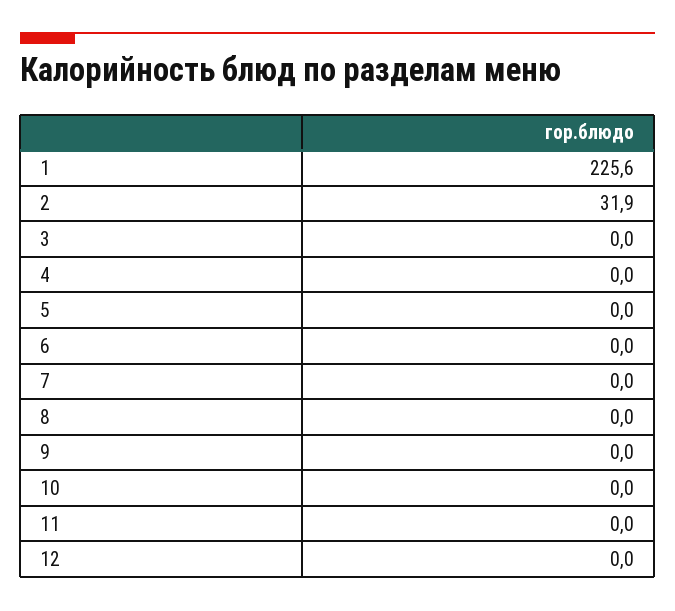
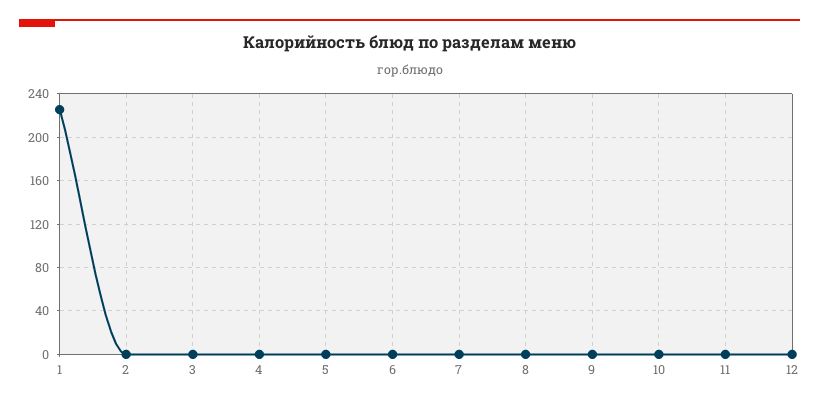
  {
    "1": 225.6,
-   "2": 31.9,
+   "2": 0,
    "3": 0,
    "4": 0,
    "5": 0,
    "6": 0,
    "7": 0,
    "8": 0,
    "9": 0,
    "10": 0,
    "11": 0,
    "12": 0
  }

